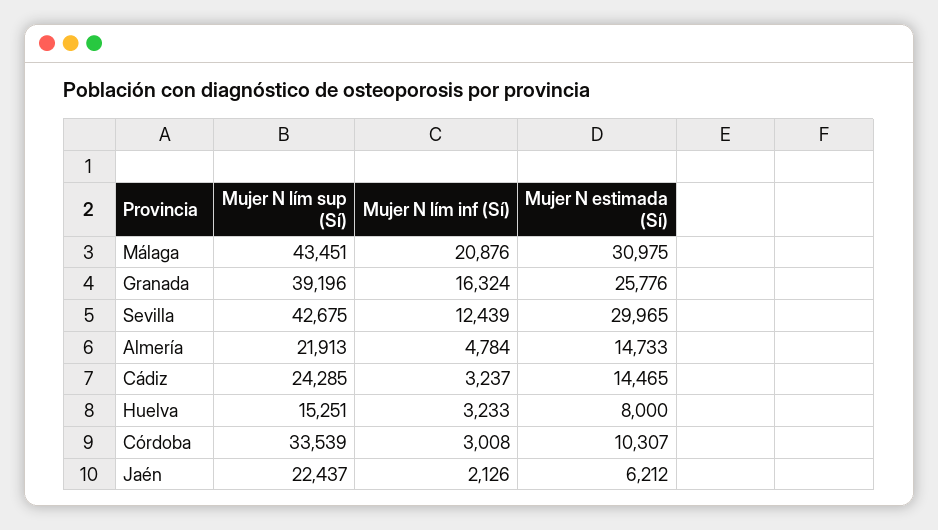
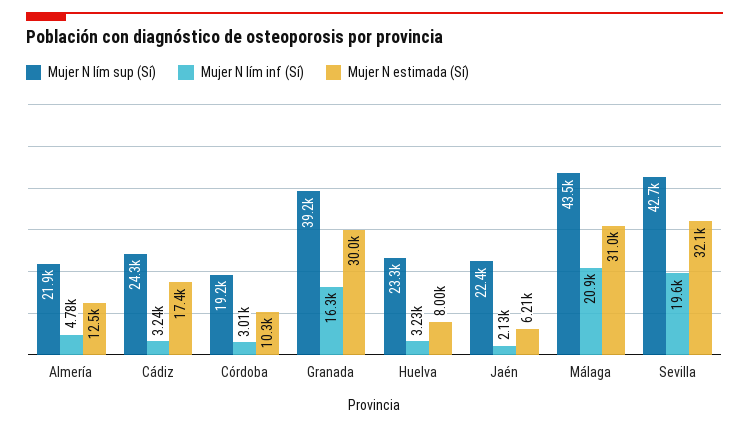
  {
    "Mujer N lím sup (Sí)": {
      "Málaga": 43451,
      "Granada": 39196,
      "Sevilla": 42675,
      "Almería": 21913,
      "Cádiz": 24285,
-     "Huelva": 15251,
+     "Huelva": 23300,
-     "Córdoba": 33539,
+     "Córdoba": 19200,
      "Jaén": 22437
    },
    "Mujer N lím inf (Sí)": {
      "Málaga": 20876,
      "Granada": 16324,
-     "Sevilla": 12439,
+     "Sevilla": 19600,
      "Almería": 4784,
      "Cádiz": 3237,
      "Huelva": 3233,
      "Córdoba": 3008,
      "Jaén": 2126
    },
    "Mujer N estimada (Sí)": {
      "Málaga": 30975,
-     "Granada": 25776,
+     "Granada": 30000,
-     "Sevilla": 29965,
+     "Sevilla": 32100,
-     "Almería": 14733,
+     "Almería": 12500,
-     "Cádiz": 14465,
+     "Cádiz": 17400,
      "Huelva": 8000,
      "Córdoba": 10307,
      "Jaén": 6212
    }
  }

